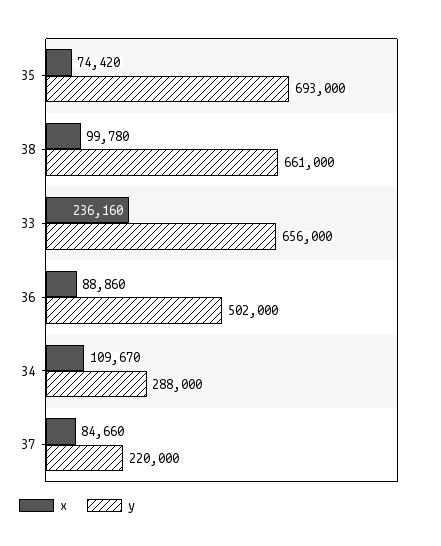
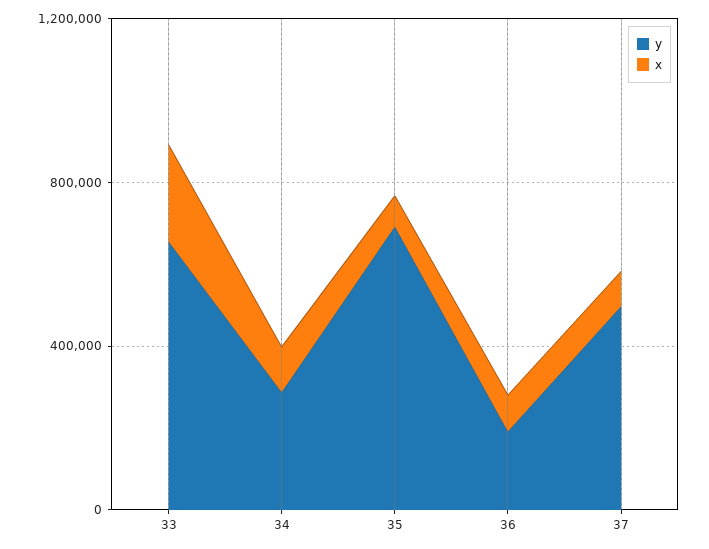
  {
    "x": {
      "35": 74420,
-     "38": 99780,
      "33": 236160,
      "36": 88860,
      "34": 109670,
      "37": 84660
    },
    "y": {
      "35": 693000,
-     "38": 661000,
      "33": 656000,
-     "36": 502000,
+     "36": 200000,
      "34": 288000,
-     "37": 220000
+     "37": 500000
    }
  }

